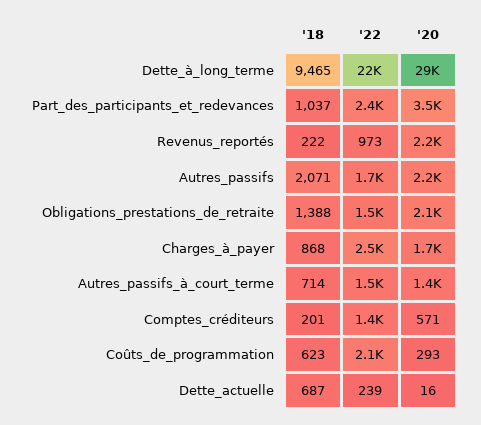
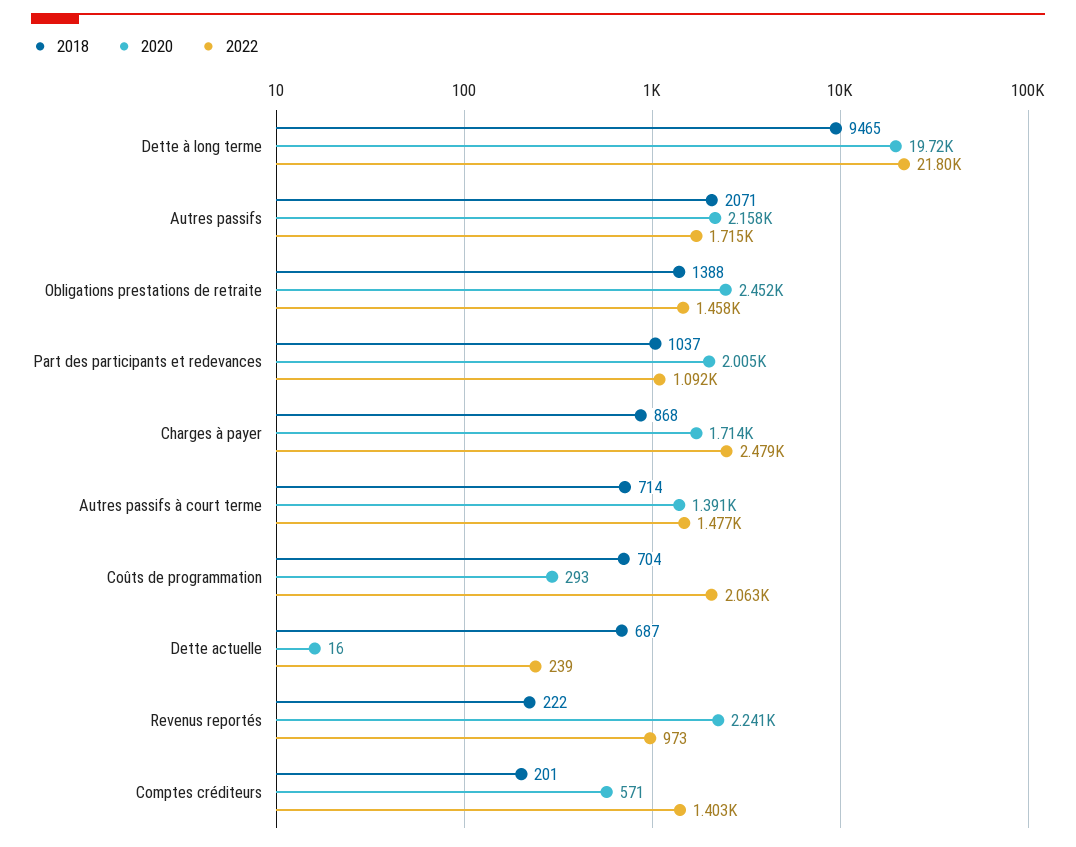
  {
    "'18": {
      "Dette_à_long_terme": 9465,
      "Part_des_participants_et_redevances": 1037,
      "Revenus_reportés": 222,
      "Autres_passifs": 2071,
      "Obligations_prestations_de_retraite": 1388,
      "Charges_à_payer": 868,
      "Autres_passifs_à_court_terme": 714,
      "Comptes_créditeurs": 201,
-     "Coûts_de_programmation": 623,
+     "Coûts_de_programmation": 704,
      "Dette_actuelle": 687
    },
    "'22": {
      "Dette_à_long_terme": 21800,
-     "Part_des_participants_et_redevances": 2400,
+     "Part_des_participants_et_redevances": 1092,
      "Revenus_reportés": 973,
      "Autres_passifs": 1715,
      "Obligations_prestations_de_retraite": 1458,
      "Charges_à_payer": 2479,
      "Autres_passifs_à_court_terme": 1477,
      "Comptes_créditeurs": 1403,
      "Coûts_de_programmation": 2063,
      "Dette_actuelle": 239
    },
    "'20": {
-     "Dette_à_long_terme": 29000,
+     "Dette_à_long_terme": 19720,
-     "Part_des_participants_et_redevances": 3500,
+     "Part_des_participants_et_redevances": 2005,
      "Revenus_reportés": 2241,
      "Autres_passifs": 2158,
-     "Obligations_prestations_de_retraite": 2100,
+     "Obligations_prestations_de_retraite": 2452,
      "Charges_à_payer": 1714,
      "Autres_passifs_à_court_terme": 1391,
      "Comptes_créditeurs": 571,
      "Coûts_de_programmation": 293,
      "Dette_actuelle": 16
    }
  }

